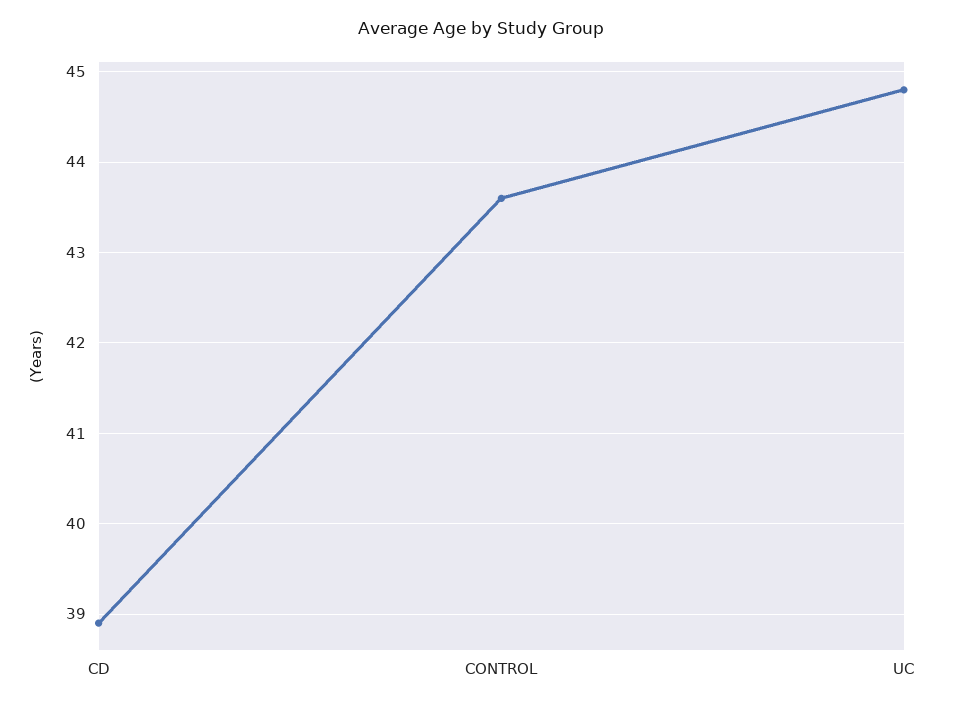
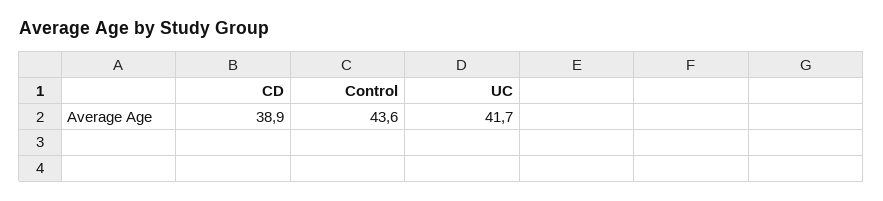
  {
    "CD": 38.9,
    "CONTROL": 43.6,
-   "UC": 44.8
+   "UC": 41.7
  }

